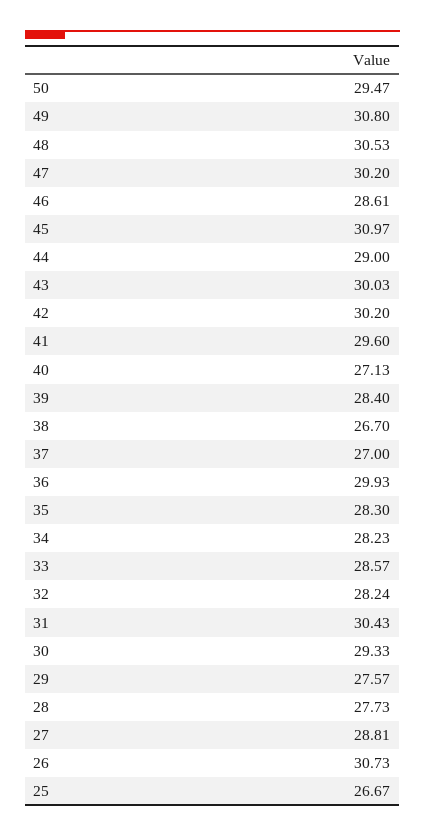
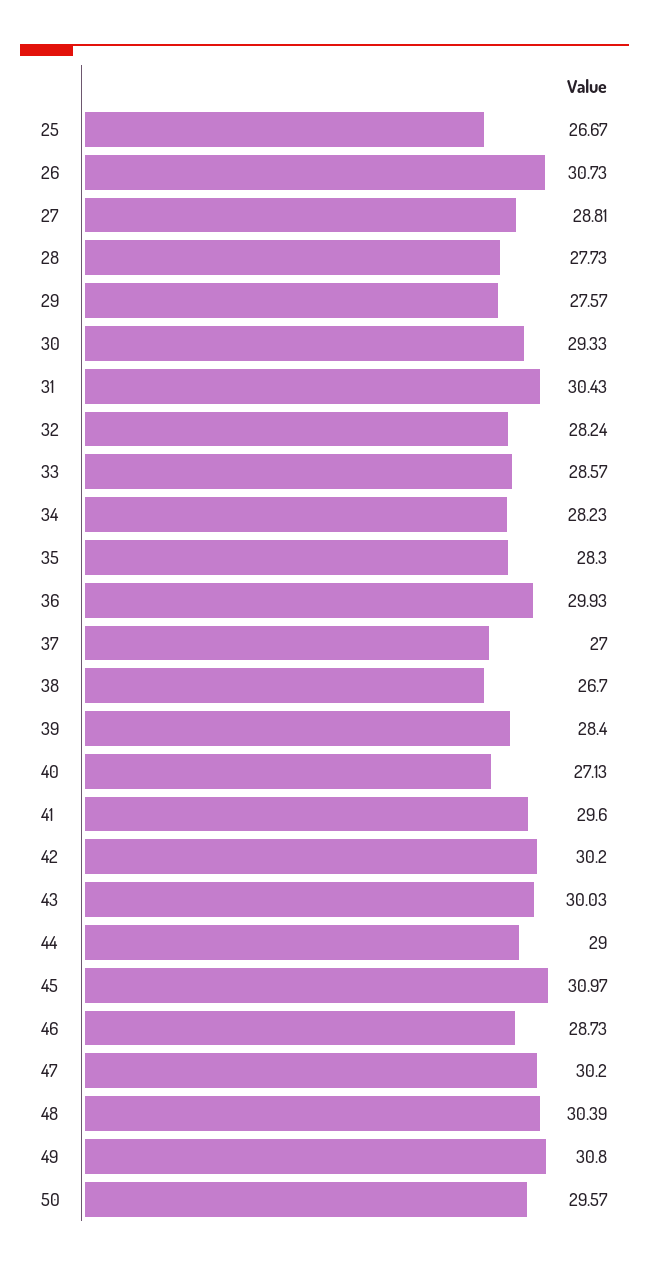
  {
-   "50": 29.47,
+   "50": 29.57,
    "49": 30.8,
-   "48": 30.53,
+   "48": 30.39,
    "47": 30.2,
-   "46": 28.61,
+   "46": 28.73,
    "45": 30.97,
    "44": 29,
    "43": 30.03,
    "42": 30.2,
    "41": 29.6,
    "40": 27.13,
    "39": 28.4,
    "38": 26.7,
    "37": 27,
    "36": 29.93,
    "35": 28.3,
    "34": 28.23,
    "33": 28.57,
    "32": 28.24,
    "31": 30.43,
    "30": 29.33,
    "29": 27.57,
    "28": 27.73,
    "27": 28.81,
    "26": 30.73,
    "25": 26.67
  }

